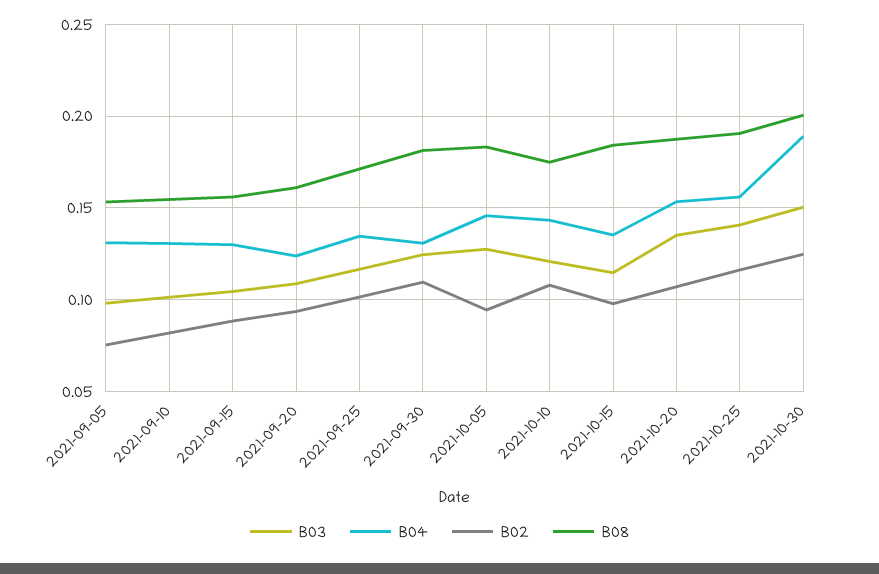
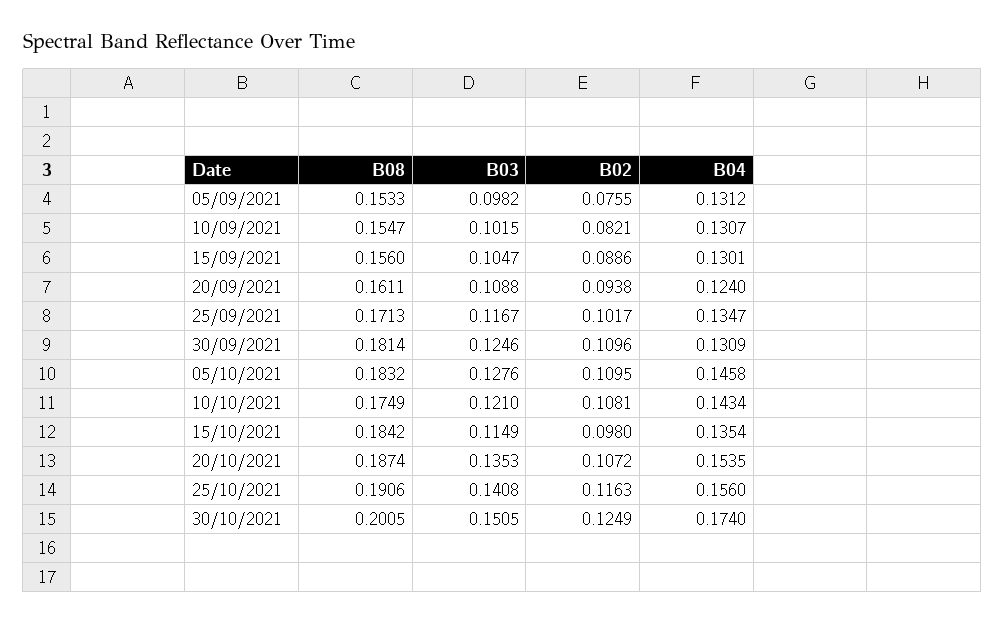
  {
    "B03": {
      "2021-09-05": 0.0982,
      "2021-09-10": 0.1015,
      "2021-09-15": 0.1047,
      "2021-09-20": 0.1088,
      "2021-09-25": 0.1167,
      "2021-09-30": 0.1246,
      "2021-10-05": 0.1276,
      "2021-10-10": 0.121,
      "2021-10-15": 0.1149,
      "2021-10-20": 0.1353,
      "2021-10-25": 0.1408,
      "2021-10-30": 0.1505
    },
    "B04": {
      "2021-09-05": 0.1312,
      "2021-09-10": 0.1307,
      "2021-09-15": 0.1301,
      "2021-09-20": 0.124,
      "2021-09-25": 0.1347,
      "2021-09-30": 0.1309,
      "2021-10-05": 0.1458,
      "2021-10-10": 0.1434,
      "2021-10-15": 0.1354,
      "2021-10-20": 0.1535,
      "2021-10-25": 0.156,
-     "2021-10-30": 0.19
+     "2021-10-30": 0.174
    },
    "B02": {
      "2021-09-05": 0.0755,
      "2021-09-10": 0.0821,
      "2021-09-15": 0.0886,
      "2021-09-20": 0.0938,
      "2021-09-25": 0.1017,
      "2021-09-30": 0.1096,
-     "2021-10-05": 0.095,
+     "2021-10-05": 0.1095,
      "2021-10-10": 0.1081,
      "2021-10-15": 0.098,
      "2021-10-20": 0.1072,
      "2021-10-25": 0.1163,
      "2021-10-30": 0.1249
    },
    "B08": {
      "2021-09-05": 0.1533,
      "2021-09-10": 0.1547,
      "2021-09-15": 0.156,
      "2021-09-20": 0.1611,
      "2021-09-25": 0.1713,
      "2021-09-30": 0.1814,
      "2021-10-05": 0.1832,
      "2021-10-10": 0.1749,
      "2021-10-15": 0.1842,
      "2021-10-20": 0.1874,
      "2021-10-25": 0.1906,
      "2021-10-30": 0.2005
    }
  }

